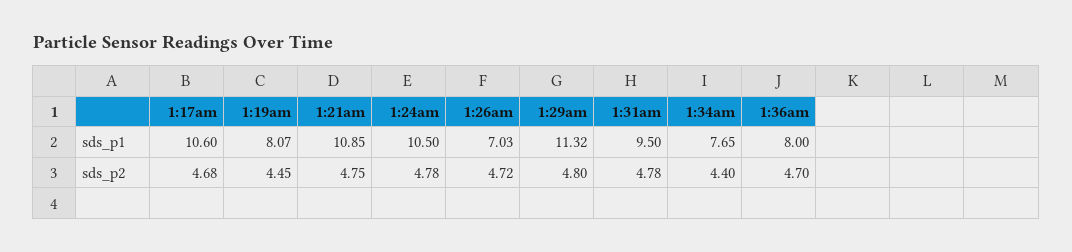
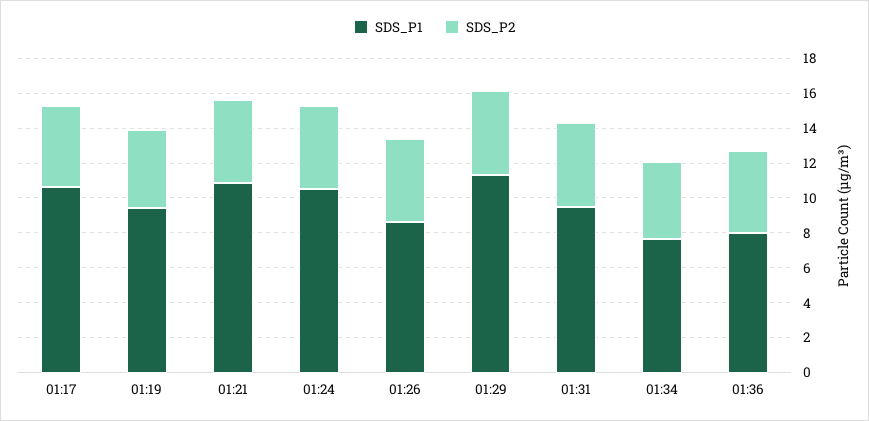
  {
    "sds_p1": {
      "1:17am": 10.6,
-     "1:19am": 8.07,
+     "1:19am": 9.5,
      "1:21am": 10.85,
      "1:24am": 10.5,
-     "1:26am": 7.03,
+     "1:26am": 8.5,
      "1:29am": 11.32,
      "1:31am": 9.5,
      "1:34am": 7.65,
      "1:36am": 8
    },
    "sds_p2": {
      "1:17am": 4.68,
      "1:19am": 4.45,
      "1:21am": 4.75,
      "1:24am": 4.78,
      "1:26am": 4.72,
      "1:29am": 4.8,
      "1:31am": 4.78,
      "1:34am": 4.4,
      "1:36am": 4.7
    }
  }

